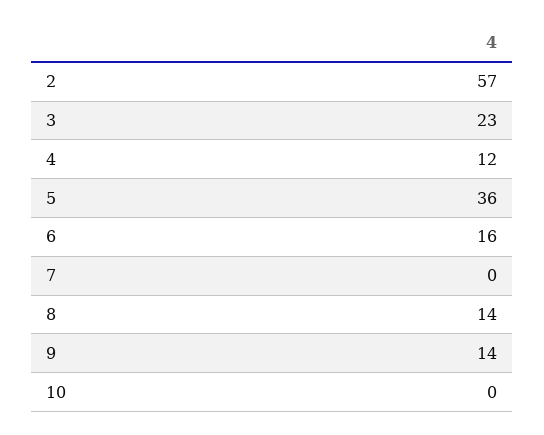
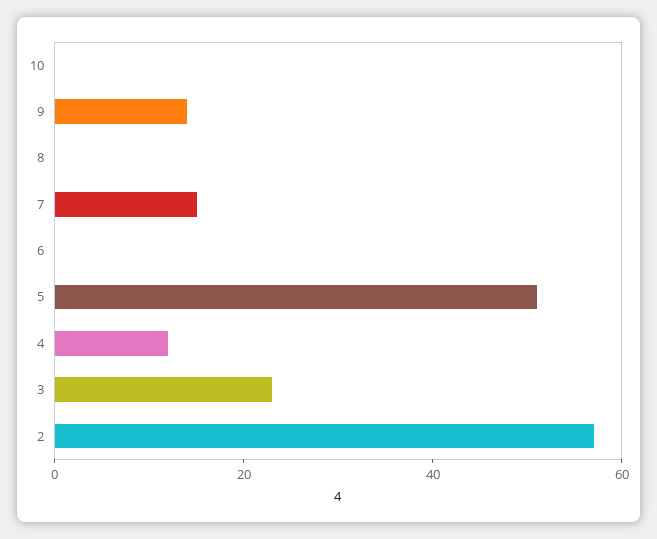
  {
    "2": 57,
    "3": 23,
    "4": 12,
-   "5": 36,
+   "5": 50,
-   "6": 16,
+   "6": 0,
-   "7": 0,
+   "7": 15,
-   "8": 14,
+   "8": 0,
    "9": 14,
    "10": 0
  }

